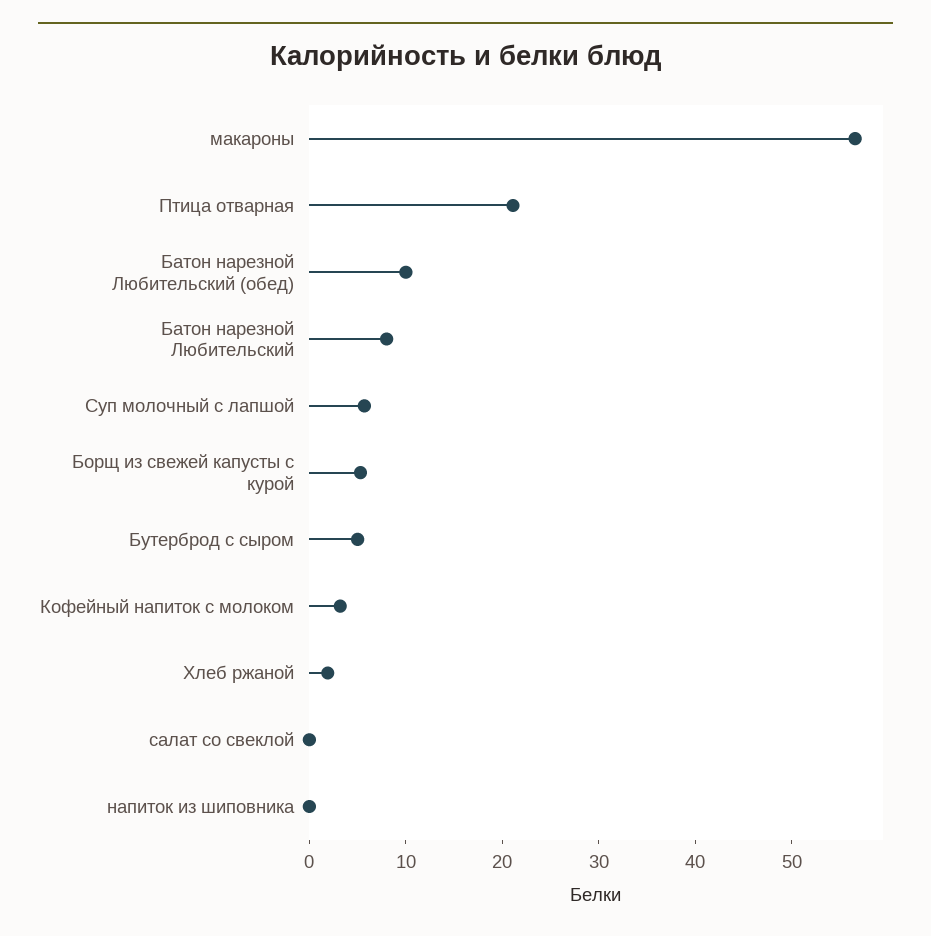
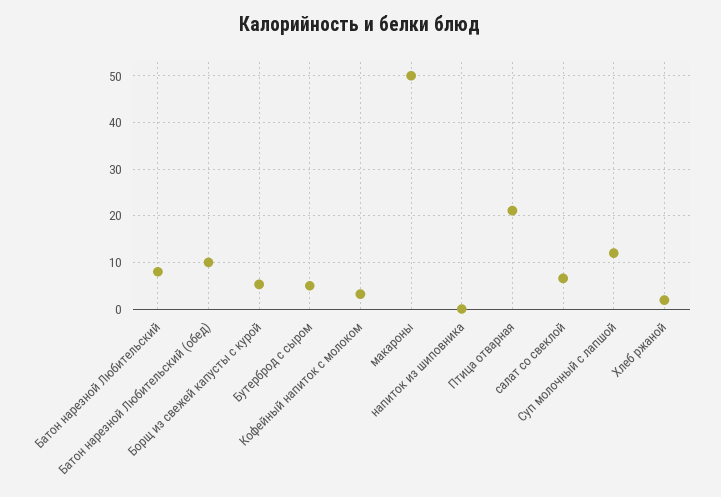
  {
-   "макароны": 56,
+   "макароны": 50,
    "Птица отварная": 22,
    "Батон нарезной Любительский (обед)": 10,
    "Батон нарезной Любительский": 8,
-   "Суп молочный с лапшой": 6,
+   "Суп молочный с лапшой": 12,
    "Борщ из свежей капусты с курой": 6,
    "Бутерброд с сыром": 6,
    "Кофейный напиток с молоком": 4,
    "Хлеб ржаной": 2,
-   "салат со свеклой": 0,
+   "салат со свеклой": 6,
    "напиток из шиповника": 0
  }

